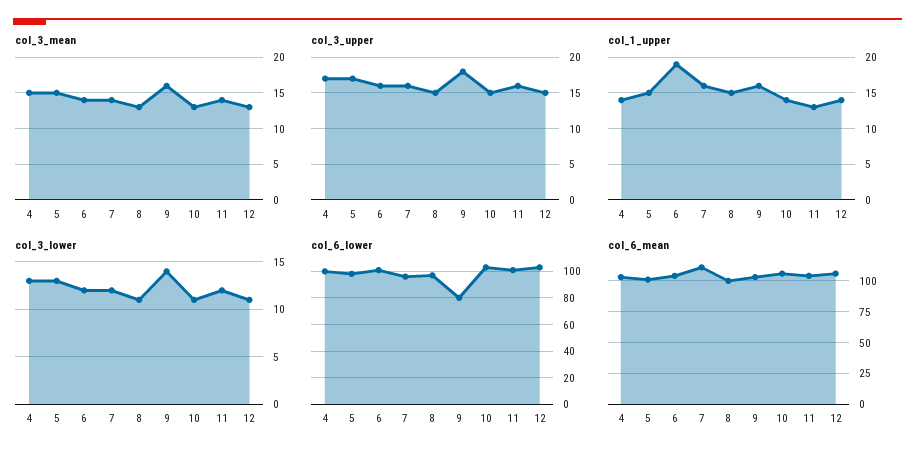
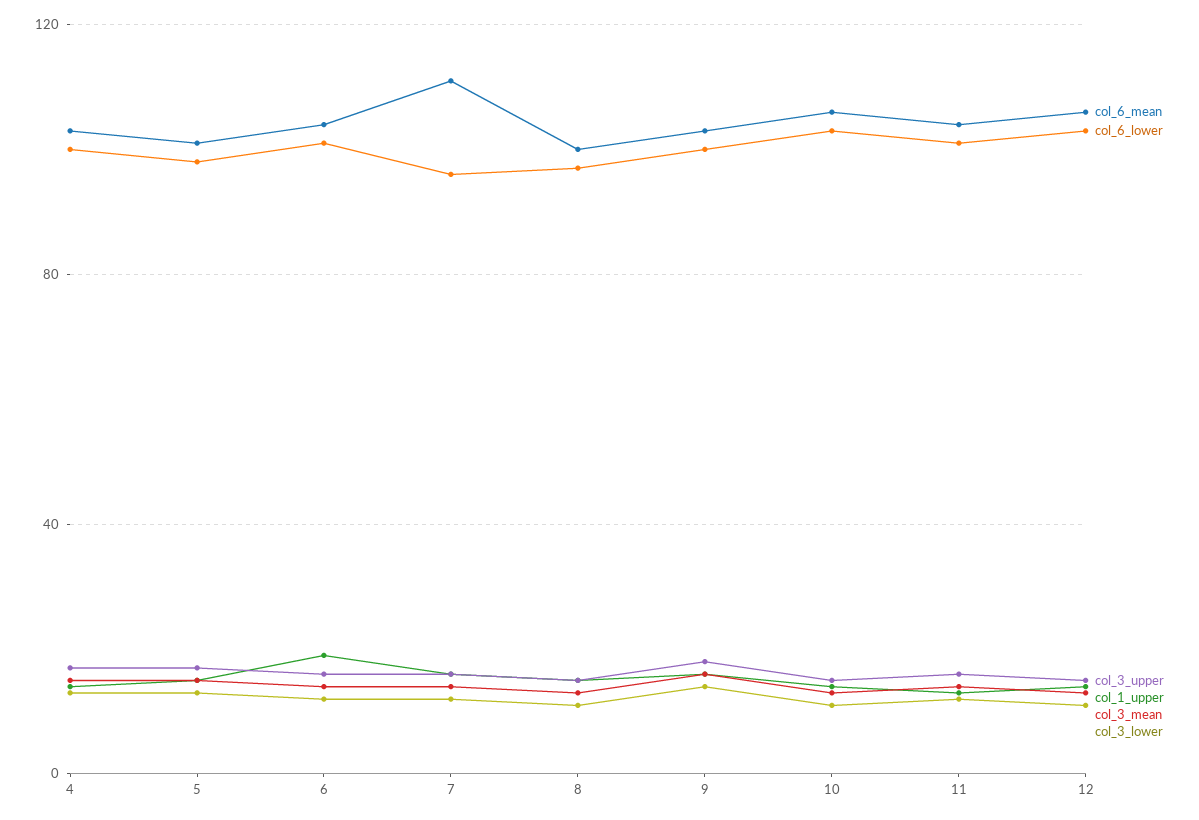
  {
    "col_3_mean": {
      "4": 15,
      "5": 15,
      "6": 14,
      "7": 14,
      "8": 13,
      "9": 16,
      "10": 13,
      "11": 14,
      "12": 13
    },
    "col_3_upper": {
      "4": 17,
      "5": 17,
      "6": 16,
      "7": 16,
      "8": 15,
      "9": 18,
      "10": 15,
      "11": 16,
      "12": 15
    },
    "col_1_upper": {
      "4": 14,
      "5": 15,
      "6": 19,
      "7": 16,
      "8": 15,
      "9": 16,
      "10": 14,
      "11": 13,
      "12": 14
    },
    "col_3_lower": {
      "4": 13,
      "5": 13,
      "6": 12,
      "7": 12,
      "8": 11,
      "9": 14,
      "10": 11,
      "11": 12,
      "12": 11
    },
    "col_6_lower": {
      "4": 100,
      "5": 100,
      "6": 100,
      "7": 95,
      "8": 95,
-     "9": 80,
+     "9": 100,
      "10": 105,
      "11": 100,
      "12": 105
    },
    "col_6_mean": {
      "4": 105,
      "5": 100,
      "6": 105,
      "7": 110,
      "8": 100,
      "9": 105,
      "10": 105,
      "11": 105,
      "12": 105
    }
  }

